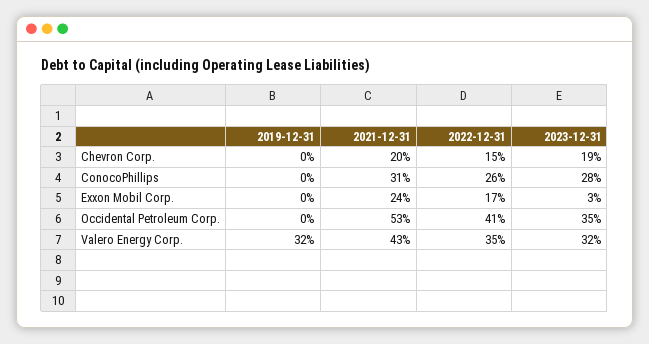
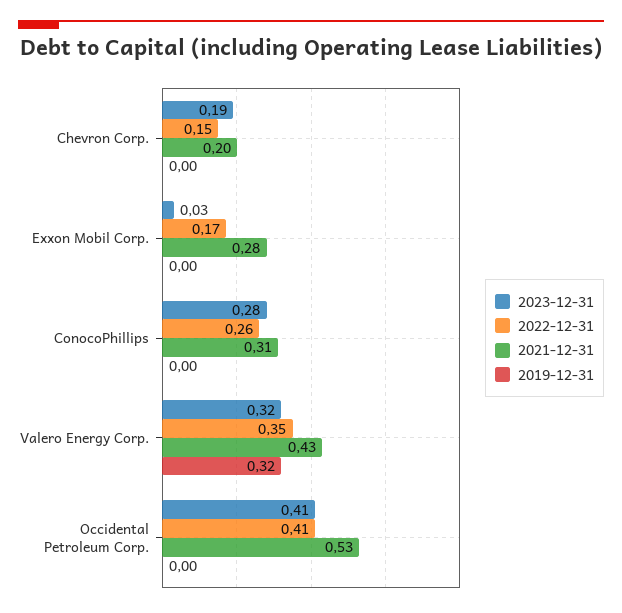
  {
    "2019-12-31": {
      "Chevron Corp.": 0,
      "ConocoPhillips": 0,
      "Exxon Mobil Corp.": 0,
      "Occidental Petroleum Corp.": 0,
      "Valero Energy Corp.": 0.32
    },
    "2021-12-31": {
      "Chevron Corp.": 0.2,
      "ConocoPhillips": 0.31,
-     "Exxon Mobil Corp.": 0.24,
+     "Exxon Mobil Corp.": 0.28,
      "Occidental Petroleum Corp.": 0.53,
      "Valero Energy Corp.": 0.43
    },
    "2022-12-31": {
      "Chevron Corp.": 0.15,
      "ConocoPhillips": 0.26,
      "Exxon Mobil Corp.": 0.17,
      "Occidental Petroleum Corp.": 0.41,
      "Valero Energy Corp.": 0.35
    },
    "2023-12-31": {
      "Chevron Corp.": 0.19,
      "ConocoPhillips": 0.28,
      "Exxon Mobil Corp.": 0.03,
-     "Occidental Petroleum Corp.": 0.35,
+     "Occidental Petroleum Corp.": 0.41,
      "Valero Energy Corp.": 0.32
    }
  }

